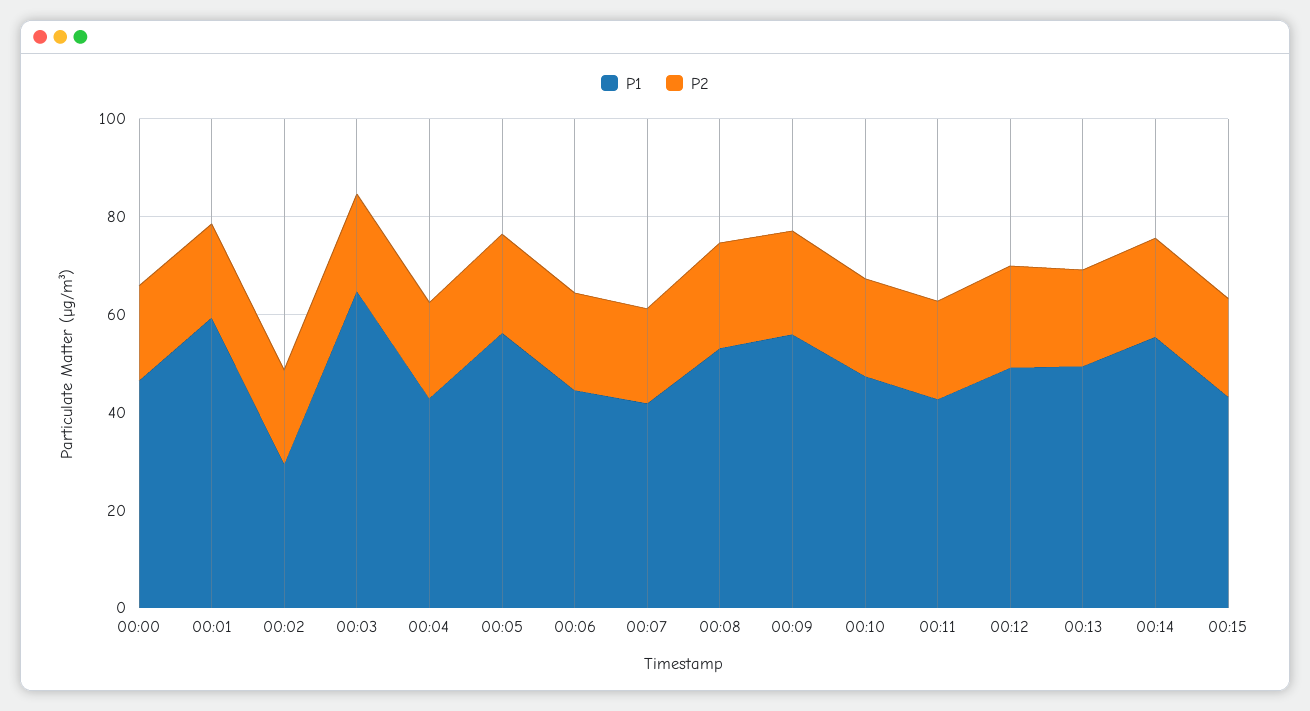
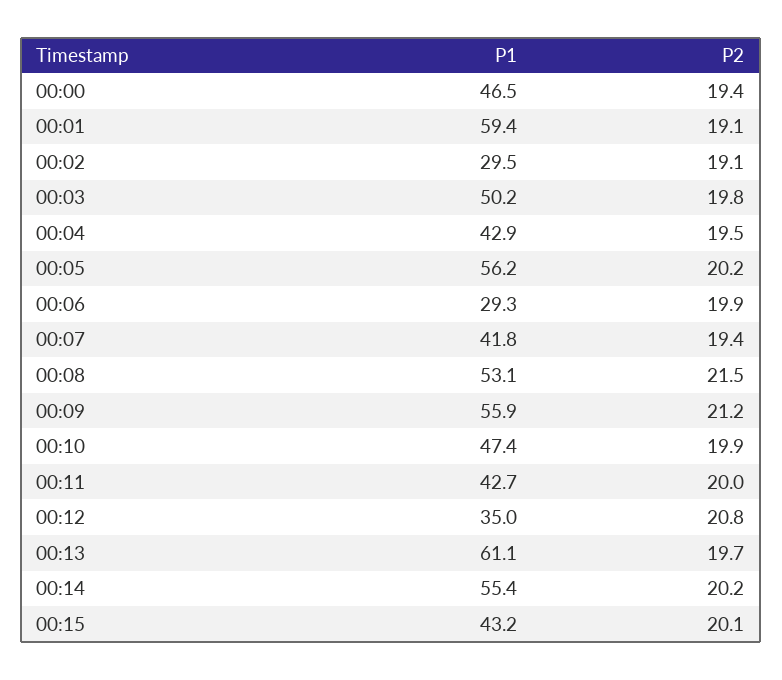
  {
    "P1": {
      "00:00": 46.5,
      "00:01": 59.4,
      "00:02": 29.5,
-     "00:03": 65,
+     "00:03": 50.2,
      "00:04": 42.9,
      "00:05": 56.2,
-     "00:06": 45,
+     "00:06": 29.3,
      "00:07": 41.8,
      "00:08": 53.1,
      "00:09": 55.9,
      "00:10": 47.4,
      "00:11": 42.7,
-     "00:12": 50,
+     "00:12": 35,
-     "00:13": 50,
+     "00:13": 61.1,
      "00:14": 55.4,
      "00:15": 43.2
    },
    "P2": {
      "00:00": 19.4,
      "00:01": 19.1,
      "00:02": 19.1,
      "00:03": 19.8,
      "00:04": 19.5,
      "00:05": 20.2,
      "00:06": 19.9,
      "00:07": 19.4,
      "00:08": 21.5,
      "00:09": 21.2,
      "00:10": 19.9,
      "00:11": 20,
      "00:12": 20.8,
      "00:13": 19.7,
      "00:14": 20.2,
      "00:15": 20.1
    }
  }

